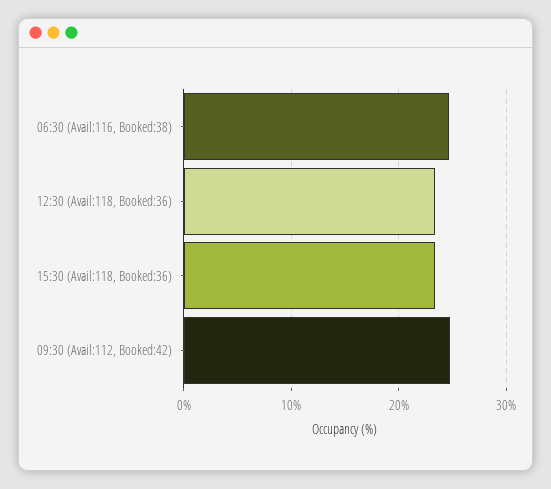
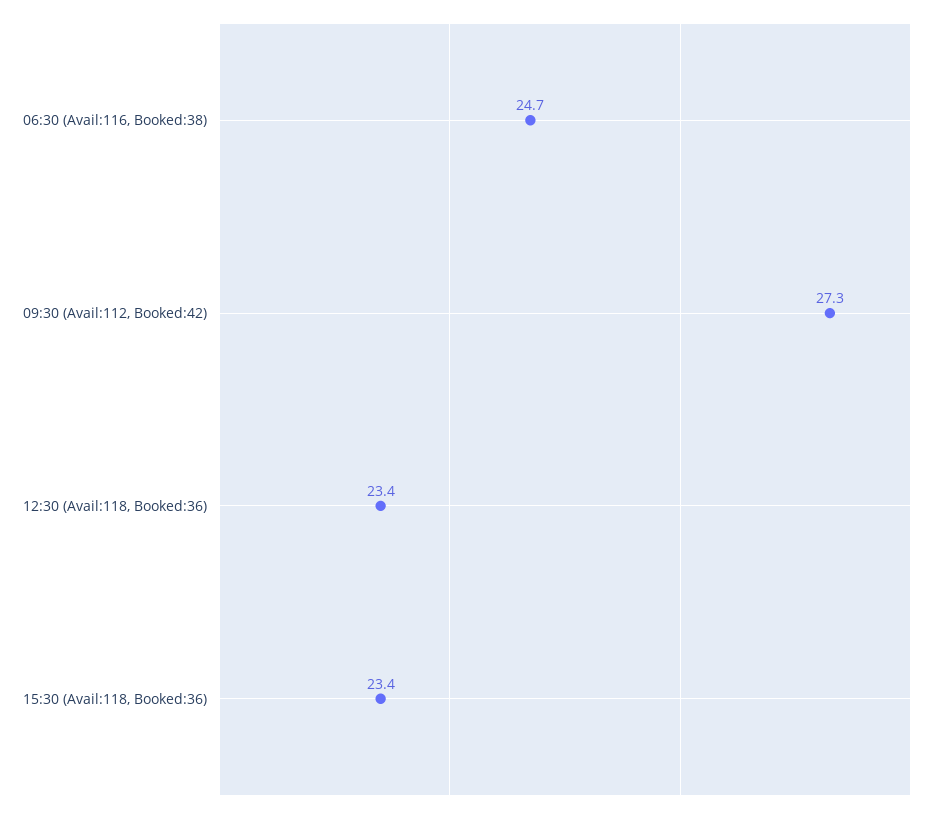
  {
    "06:30 (Avail:116, Booked:38)": 24.7,
    "12:30 (Avail:118, Booked:36)": 23.4,
    "15:30 (Avail:118, Booked:36)": 23.4,
-   "09:30 (Avail:112, Booked:42)": 25
+   "09:30 (Avail:112, Booked:42)": 27.3
  }

